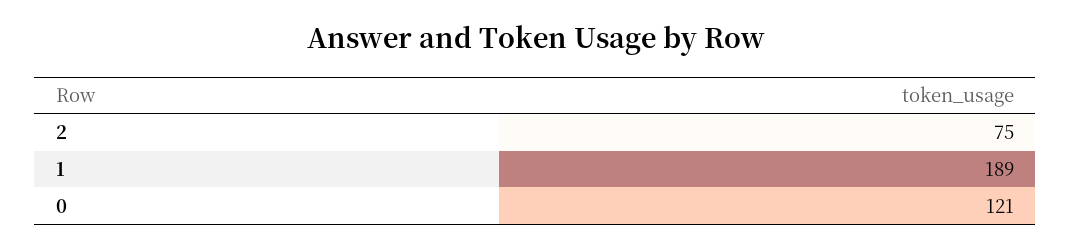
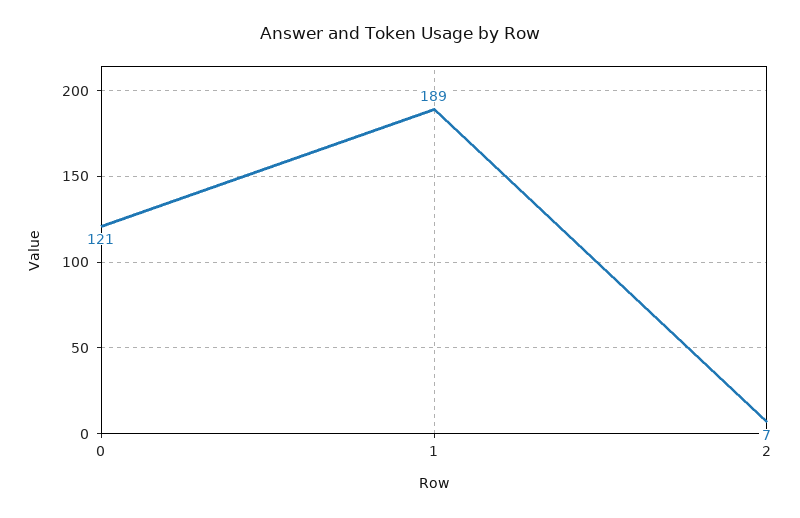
  {
-   "2": 75,
+   "2": 7,
    "1": 189,
    "0": 121
  }

